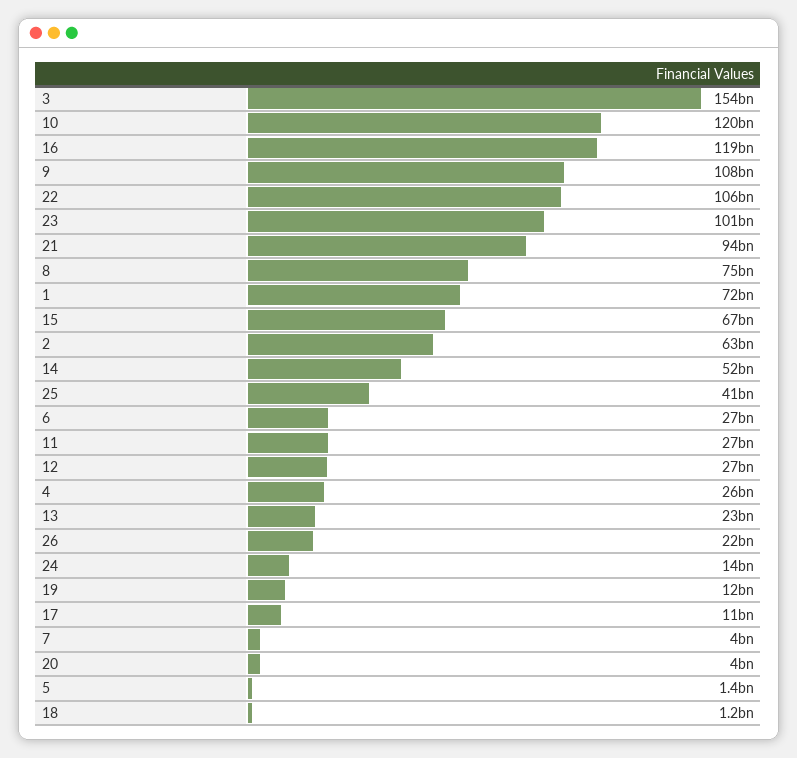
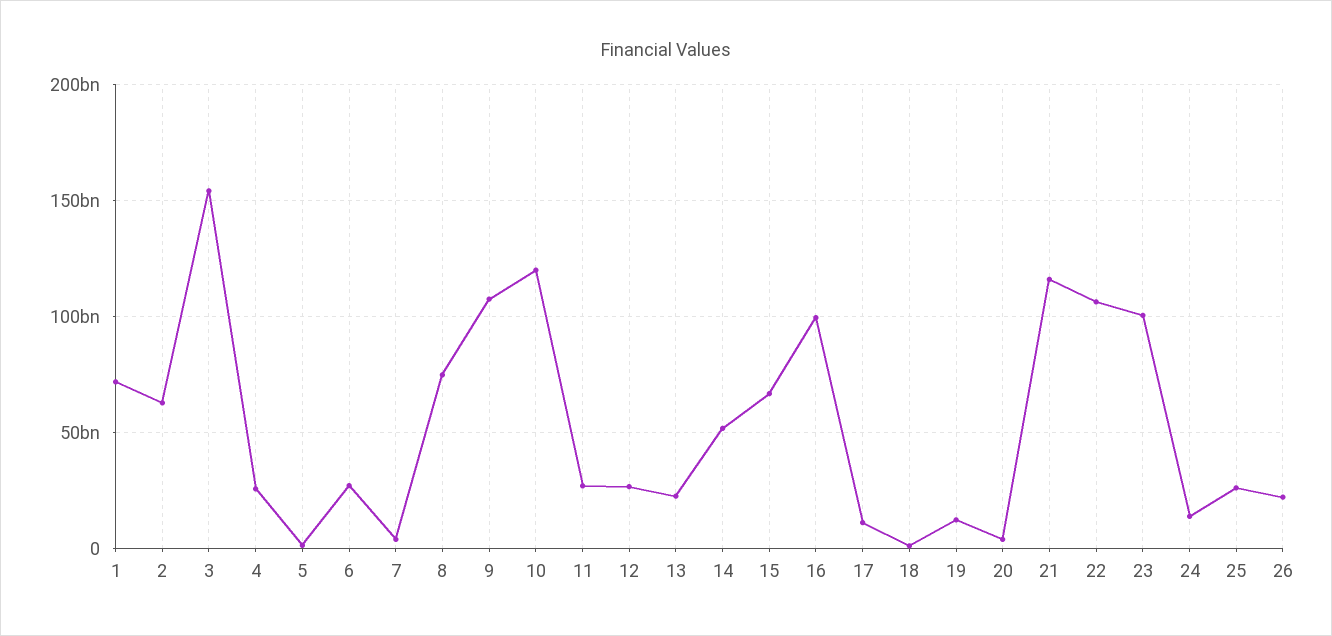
  {
    "3": 154000000000,
    "10": 120000000000,
-   "16": 119000000000,
+   "16": 100000000000,
    "9": 108000000000,
    "22": 106000000000,
    "23": 101000000000,
-   "21": 94000000000,
+   "21": 115000000000,
    "8": 75000000000,
    "1": 72000000000,
    "15": 67000000000,
    "2": 63000000000,
    "14": 52000000000,
-   "25": 41000000000,
+   "25": 25000000000,
    "6": 27000000000,
    "11": 27000000000,
    "12": 27000000000,
    "4": 26000000000,
    "13": 23000000000,
    "26": 22000000000,
    "24": 14000000000,
    "19": 12000000000,
    "17": 11000000000,
    "7": 4000000000,
    "20": 4000000000,
    "5": 1400000000,
    "18": 1200000000
  }

